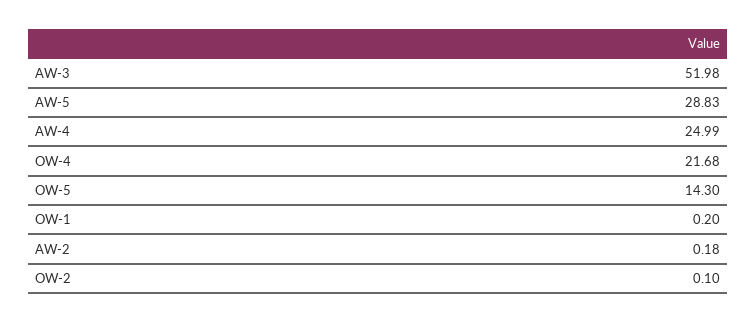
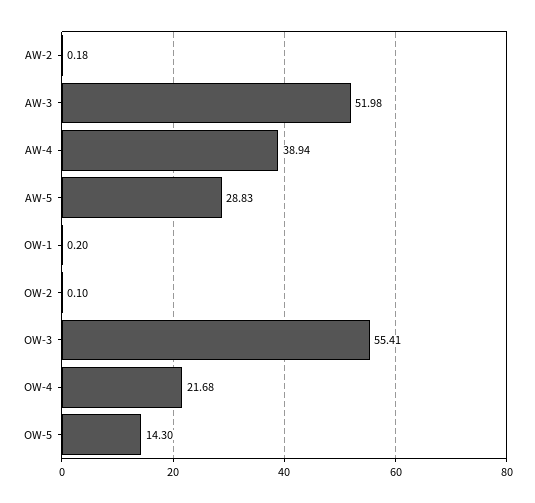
  {
    "AW-3": 51.98,
    "AW-5": 28.83,
-   "AW-4": 24.99,
+   "AW-4": 38.94,
    "OW-4": 21.68,
    "OW-5": 14.3,
    "OW-1": 0.2,
    "AW-2": 0.18,
-   "OW-2": 0.1
+   "OW-2": 0.1,
+   "OW-3": 55.41
  }

